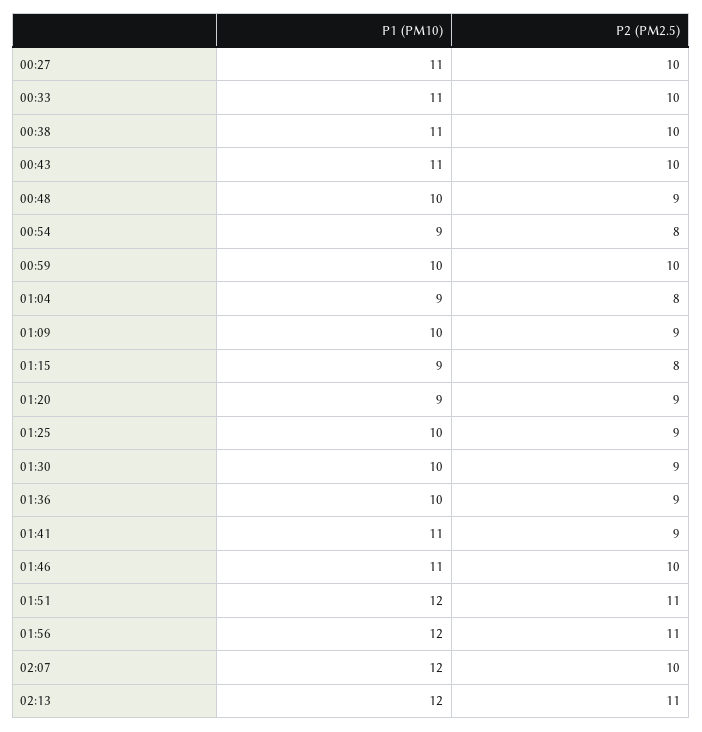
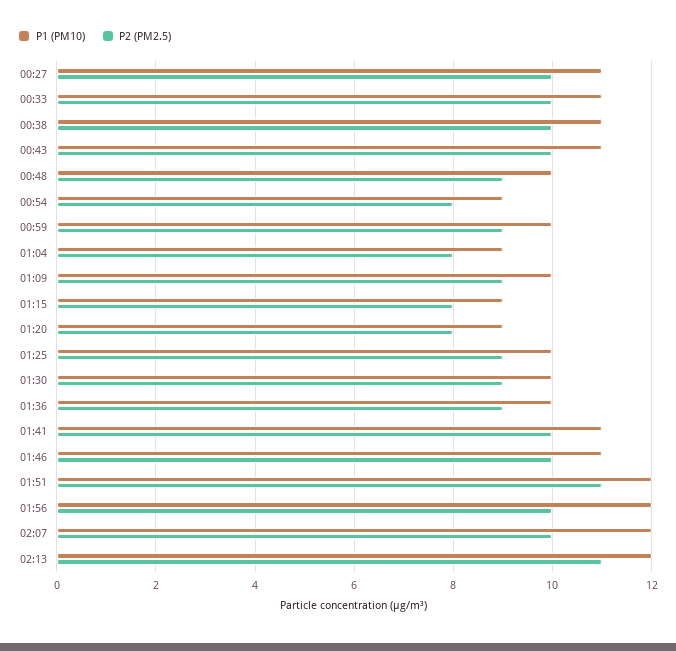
  {
    "P1 (PM10)": {
      "00:27": 11,
      "00:33": 11,
      "00:38": 11,
      "00:43": 11,
      "00:48": 10,
      "00:54": 9,
      "00:59": 10,
      "01:04": 9,
      "01:09": 10,
      "01:15": 9,
      "01:20": 9,
      "01:25": 10,
      "01:30": 10,
      "01:36": 10,
      "01:41": 11,
      "01:46": 11,
      "01:51": 12,
      "01:56": 12,
      "02:07": 12,
      "02:13": 12
    },
    "P2 (PM2.5)": {
      "00:27": 10,
      "00:33": 10,
      "00:38": 10,
      "00:43": 10,
      "00:48": 9,
      "00:54": 8,
-     "00:59": 10,
+     "00:59": 9,
      "01:04": 8,
      "01:09": 9,
      "01:15": 8,
-     "01:20": 9,
+     "01:20": 8,
      "01:25": 9,
      "01:30": 9,
      "01:36": 9,
-     "01:41": 9,
+     "01:41": 10,
      "01:46": 10,
      "01:51": 11,
-     "01:56": 11,
+     "01:56": 10,
      "02:07": 10,
      "02:13": 11
    }
  }

